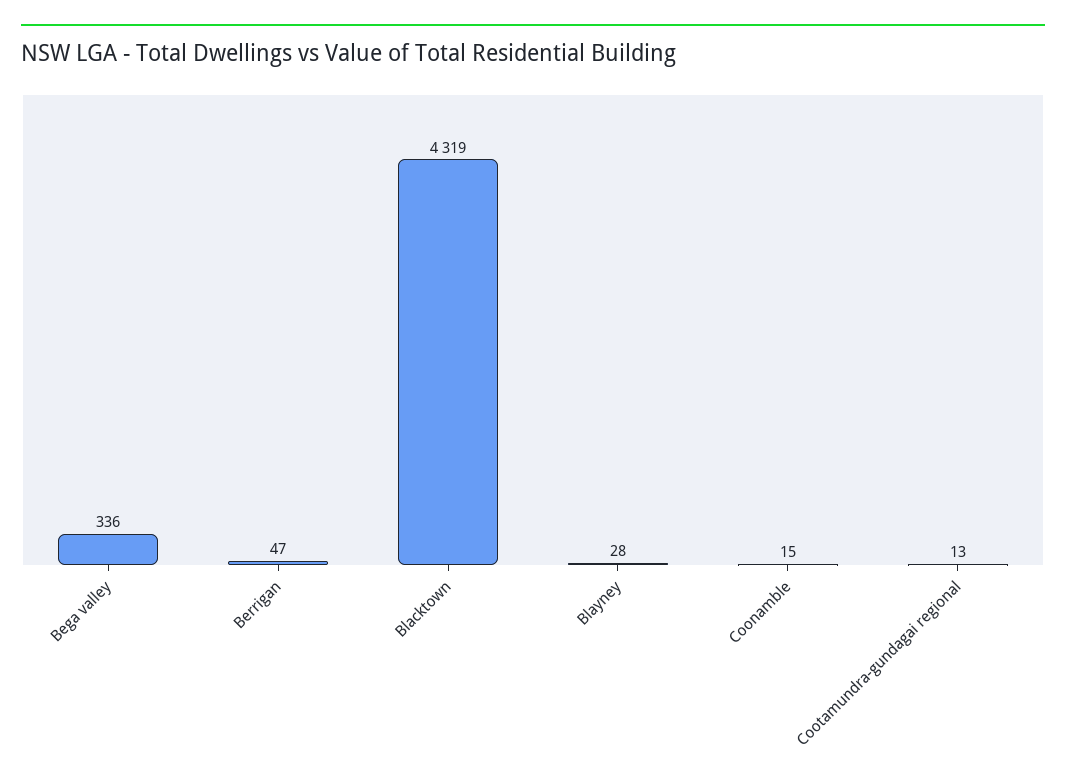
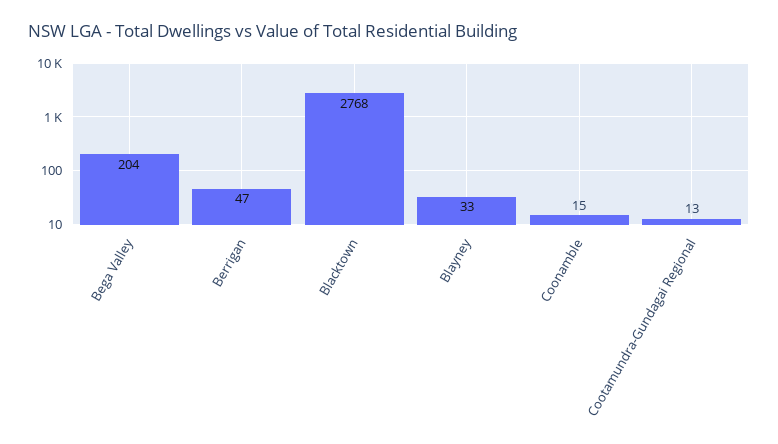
  {
-   "Bega valley": 336,
+   "Bega valley": 204,
    "Berrigan": 47,
-   "Blacktown": 4319,
+   "Blacktown": 2768,
-   "Blayney": 28,
+   "Blayney": 33,
    "Coonamble": 15,
    "Cootamundra-gundagai regional": 13
  }

